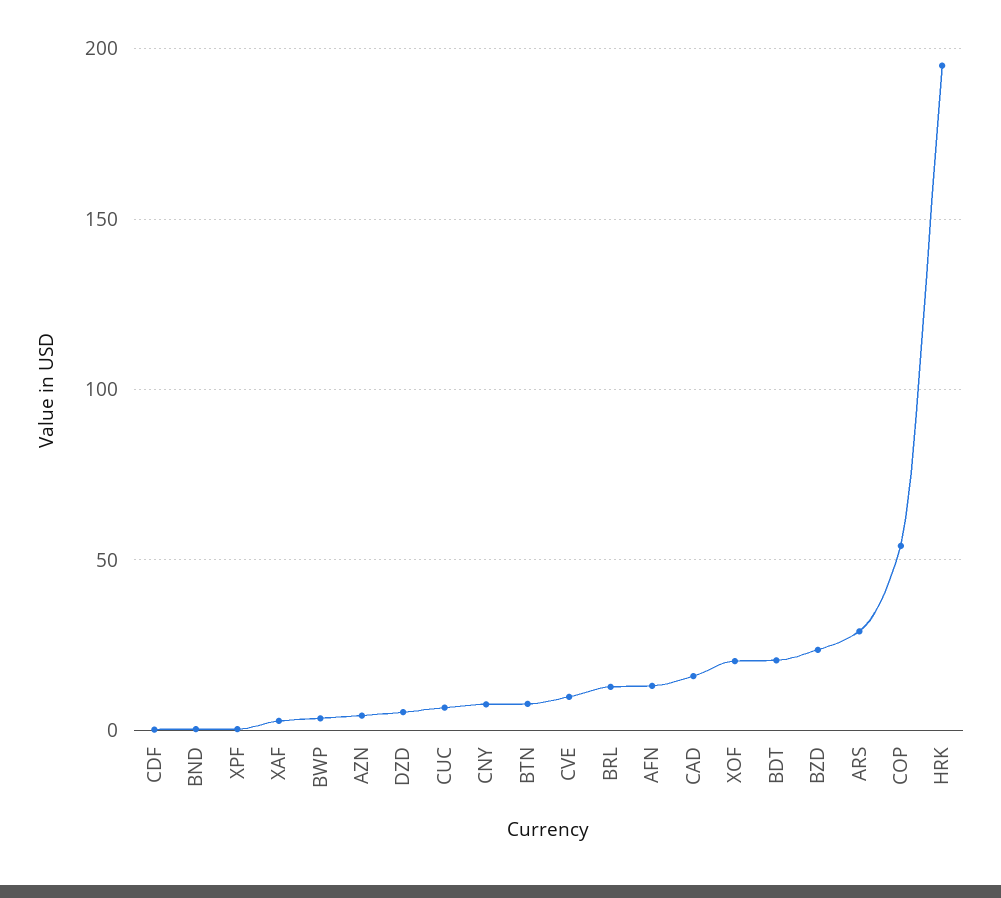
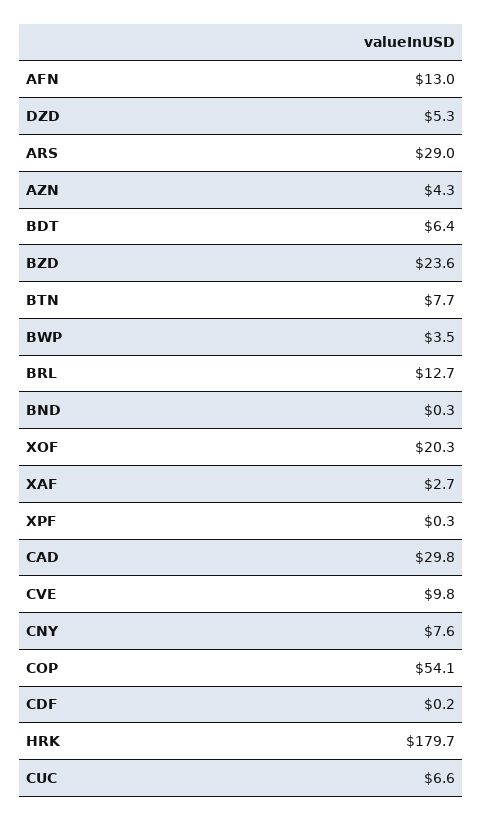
  {
    "CDF": 0.2,
    "BND": 0.3,
    "XPF": 0.3,
    "XAF": 2.7,
    "BWP": 3.5,
    "AZN": 4.3,
    "DZD": 5.3,
    "CUC": 6.6,
    "CNY": 7.6,
    "BTN": 7.7,
    "CVE": 9.8,
    "BRL": 12.7,
    "AFN": 13,
-   "CAD": 15,
+   "CAD": 29.8,
    "XOF": 20.3,
-   "BDT": 20,
+   "BDT": 6.4,
    "BZD": 23.6,
    "ARS": 29,
    "COP": 54.1,
-   "HRK": 195
+   "HRK": 179.7
  }

